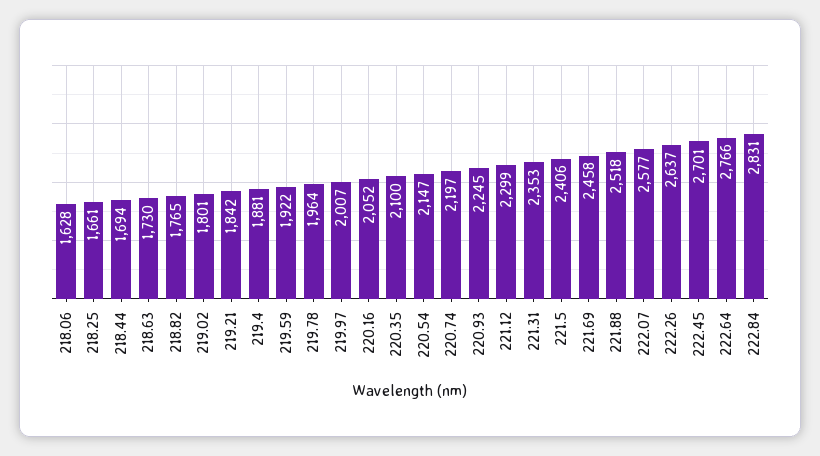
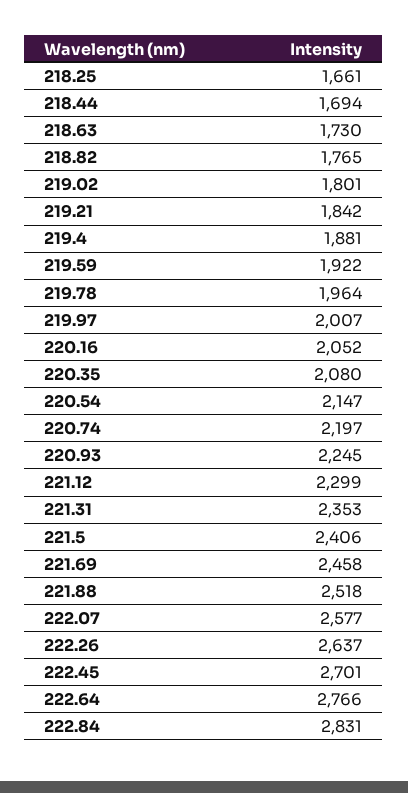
  {
-   "218.06": 1628,
    "218.25": 1661,
    "218.44": 1694,
    "218.63": 1730,
    "218.82": 1765,
    "219.02": 1801,
    "219.21": 1842,
    "219.4": 1881,
    "219.59": 1922,
    "219.78": 1964,
    "219.97": 2007,
    "220.16": 2052,
-   "220.35": 2100,
+   "220.35": 2080,
    "220.54": 2147,
    "220.74": 2197,
    "220.93": 2245,
    "221.12": 2299,
    "221.31": 2353,
    "221.5": 2406,
    "221.69": 2458,
    "221.88": 2518,
    "222.07": 2577,
    "222.26": 2637,
    "222.45": 2701,
    "222.64": 2766,
    "222.84": 2831
  }

